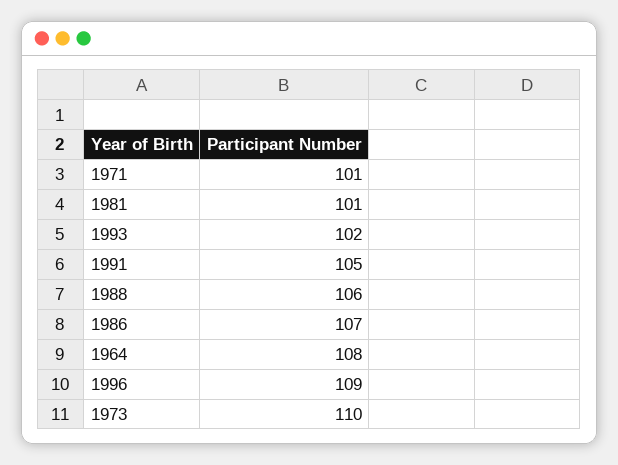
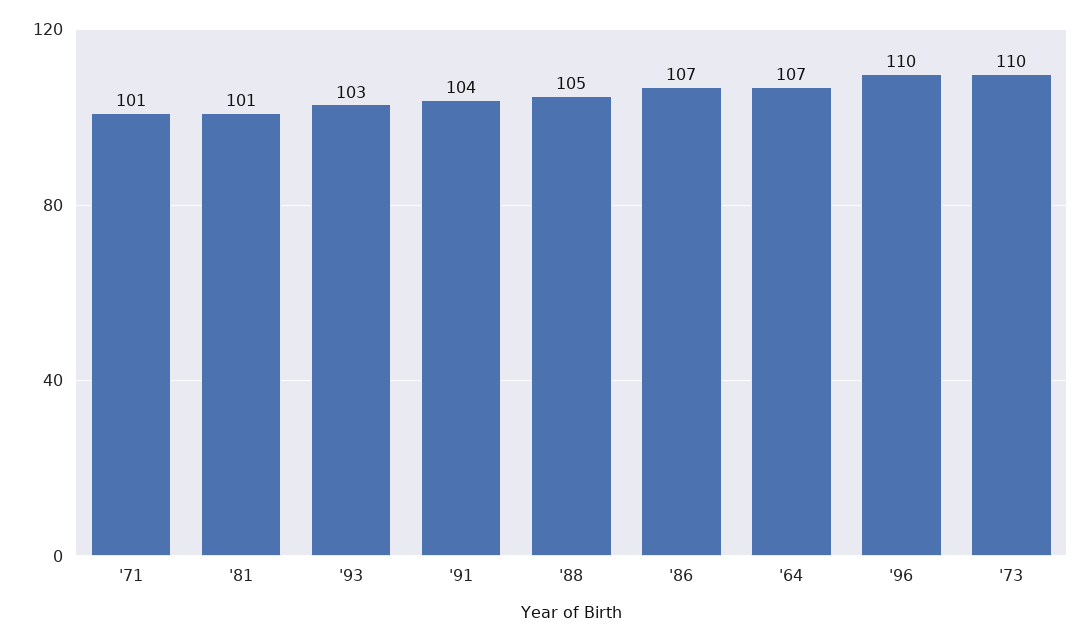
  {
    "1971": 101,
    "1981": 101,
-   "1993": 102,
+   "1993": 103,
-   "1991": 105,
+   "1991": 104,
-   "1988": 106,
+   "1988": 105,
    "1986": 107,
-   "1964": 108,
+   "1964": 107,
-   "1996": 109,
+   "1996": 110,
    "1973": 110
  }

